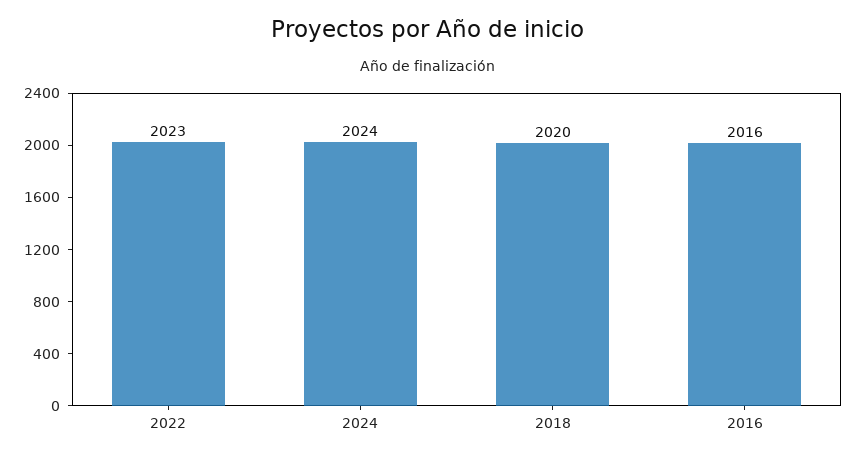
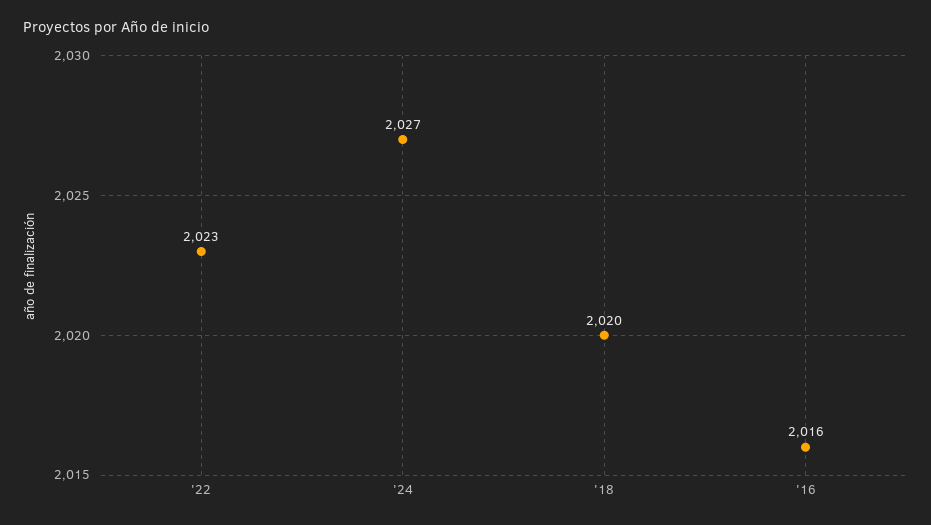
  {
    "2022": 2023,
-   "2024": 2024,
+   "2024": 2027,
    "2018": 2020,
    "2016": 2016
  }

